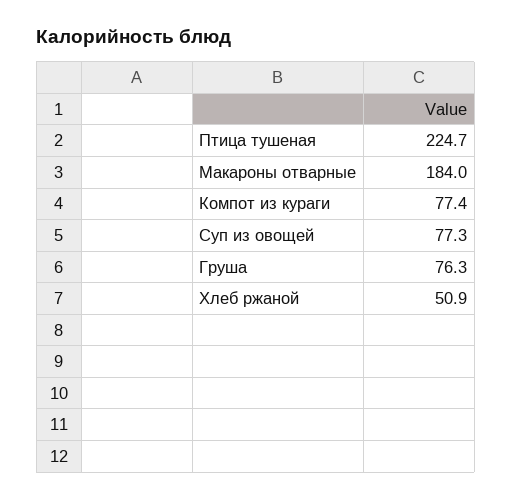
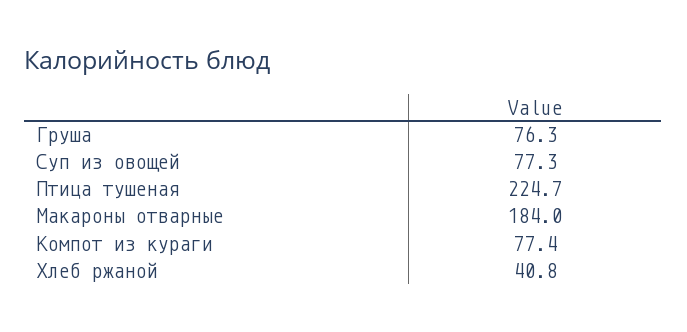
  {
    "Птица тушеная": 224.7,
    "Макароны отварные": 184,
    "Компот из кураги": 77.4,
    "Суп из овощей": 77.3,
    "Груша": 76.3,
-   "Хлеб ржаной": 50.9
+   "Хлеб ржаной": 40.8
  }

